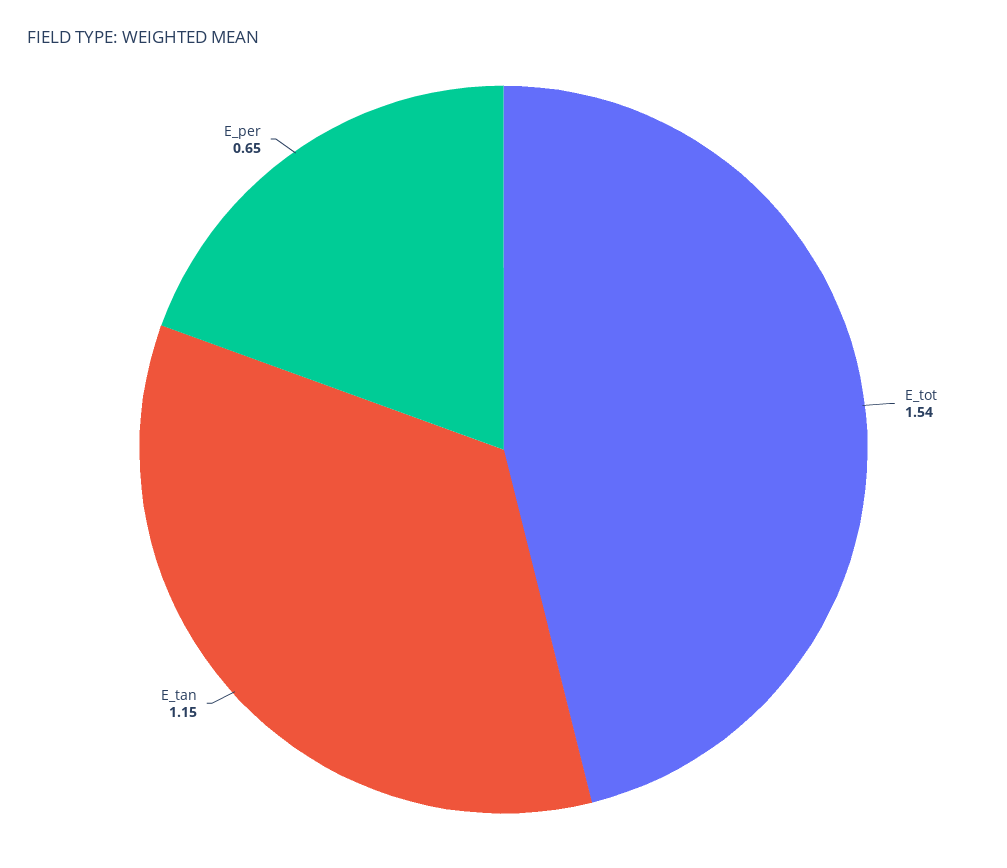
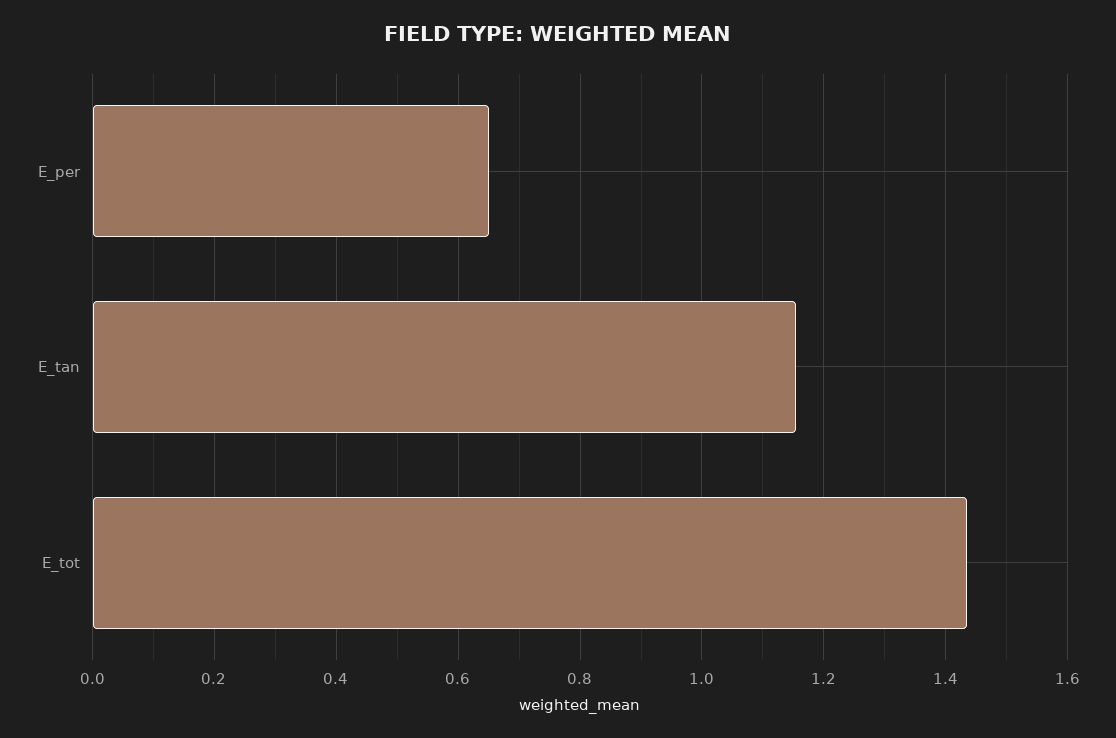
  {
-   "E_tot": 1.54,
+   "E_tot": 1.44,
    "E_tan": 1.15,
    "E_per": 0.65
  }

